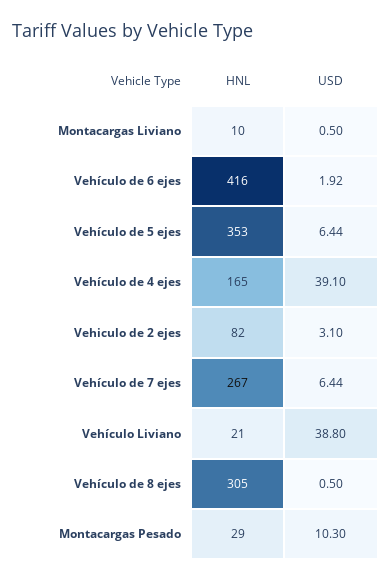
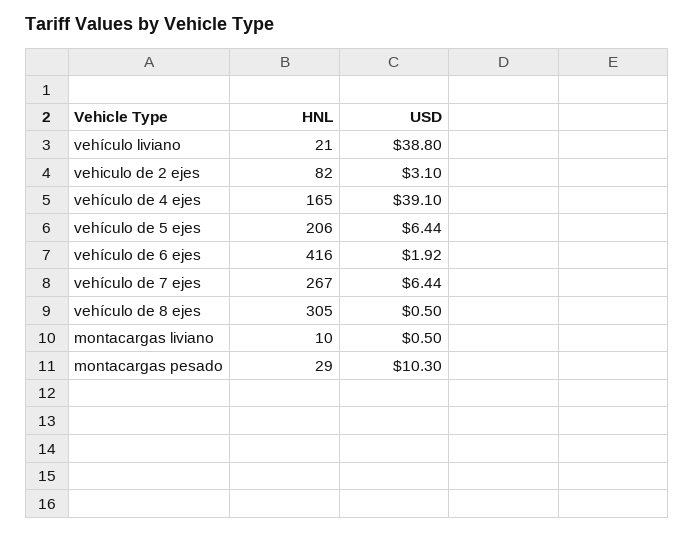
  {
    "HNL": {
      "Montacargas Liviano": 10,
      "Vehículo de 6 ejes": 416,
-     "Vehículo de 5 ejes": 353,
+     "Vehículo de 5 ejes": 206,
      "Vehículo de 4 ejes": 165,
      "Vehiculo de 2 ejes": 82,
      "Vehículo de 7 ejes": 267,
      "Vehículo Liviano": 21,
      "Vehículo de 8 ejes": 305,
      "Montacargas Pesado": 29
    },
    "USD": {
      "Montacargas Liviano": 0.5,
      "Vehículo de 6 ejes": 1.92,
      "Vehículo de 5 ejes": 6.44,
      "Vehículo de 4 ejes": 39.1,
      "Vehiculo de 2 ejes": 3.1,
      "Vehículo de 7 ejes": 6.44,
      "Vehículo Liviano": 38.8,
      "Vehículo de 8 ejes": 0.5,
      "Montacargas Pesado": 10.3
    }
  }

